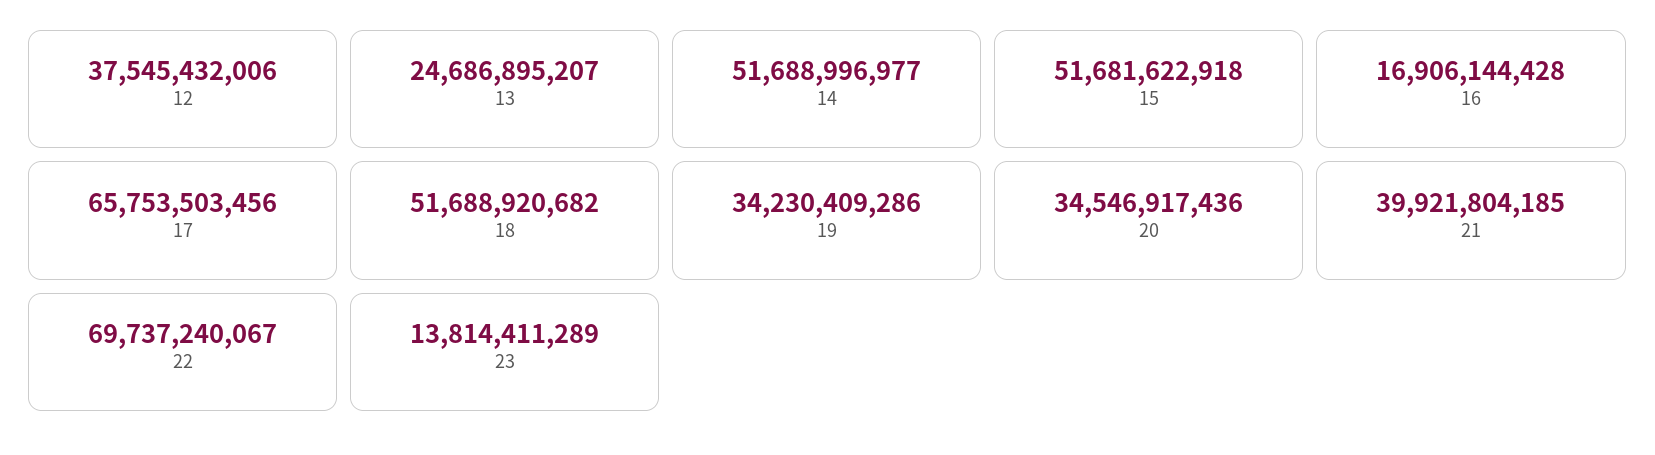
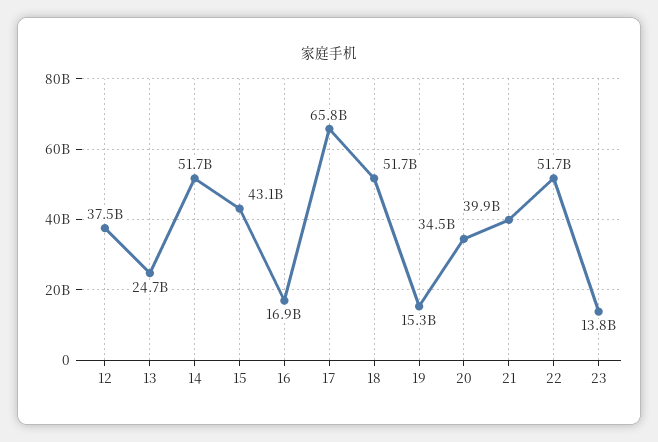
  {
    "12": 37545432006,
    "13": 24686895207,
    "14": 51688996977,
-   "15": 51681622918,
+   "15": 43100000000,
    "16": 16906144428,
    "17": 65753503456,
    "18": 51688920682,
-   "19": 34230409286,
+   "19": 15300000000,
    "20": 34546917436,
    "21": 39921804185,
-   "22": 69737240067,
+   "22": 51700000000,
    "23": 13814411289
  }

